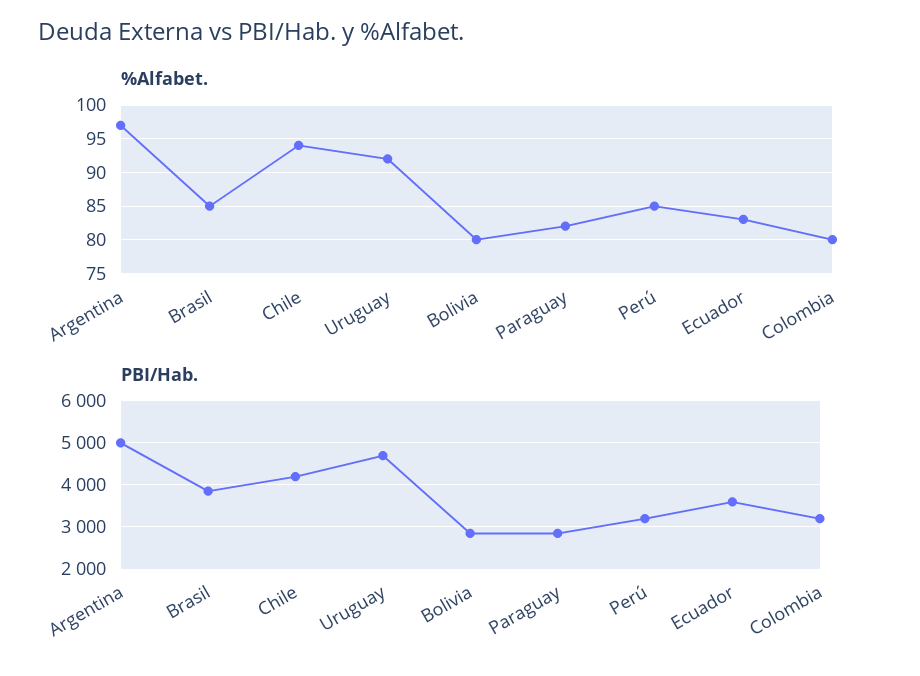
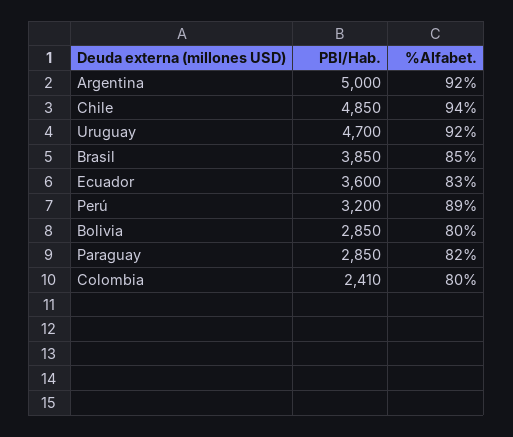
  {
    "%Alfabet.": {
-     "Argentina": 97,
+     "Argentina": 92,
      "Brasil": 85,
      "Chile": 94,
      "Uruguay": 92,
      "Bolivia": 80,
      "Paraguay": 82,
-     "Perú": 85,
+     "Perú": 89,
      "Ecuador": 83,
      "Colombia": 80
    },
    "PBI/Hab.": {
      "Argentina": 5000,
      "Brasil": 3850,
-     "Chile": 4200,
+     "Chile": 4850,
      "Uruguay": 4700,
      "Bolivia": 2850,
      "Paraguay": 2850,
      "Perú": 3200,
      "Ecuador": 3600,
-     "Colombia": 3200
+     "Colombia": 2410
    }
  }

